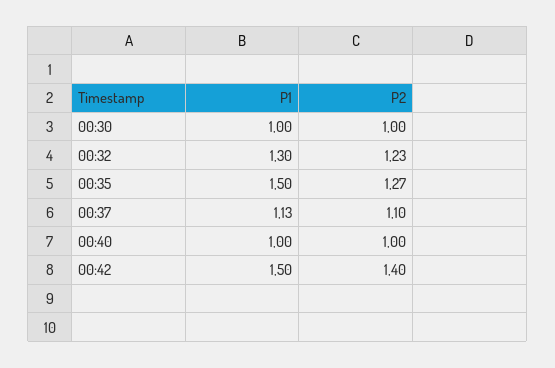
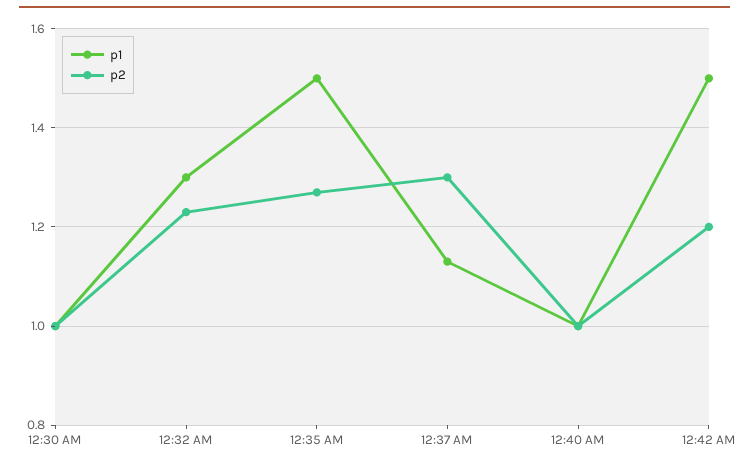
  {
    "P1": {
      "00:30": 1,
      "00:32": 1.3,
      "00:35": 1.5,
      "00:37": 1.13,
      "00:40": 1,
      "00:42": 1.5
    },
    "P2": {
      "00:30": 1,
      "00:32": 1.23,
      "00:35": 1.27,
-     "00:37": 1.1,
+     "00:37": 1.3,
      "00:40": 1,
-     "00:42": 1.4
+     "00:42": 1.2
    }
  }

